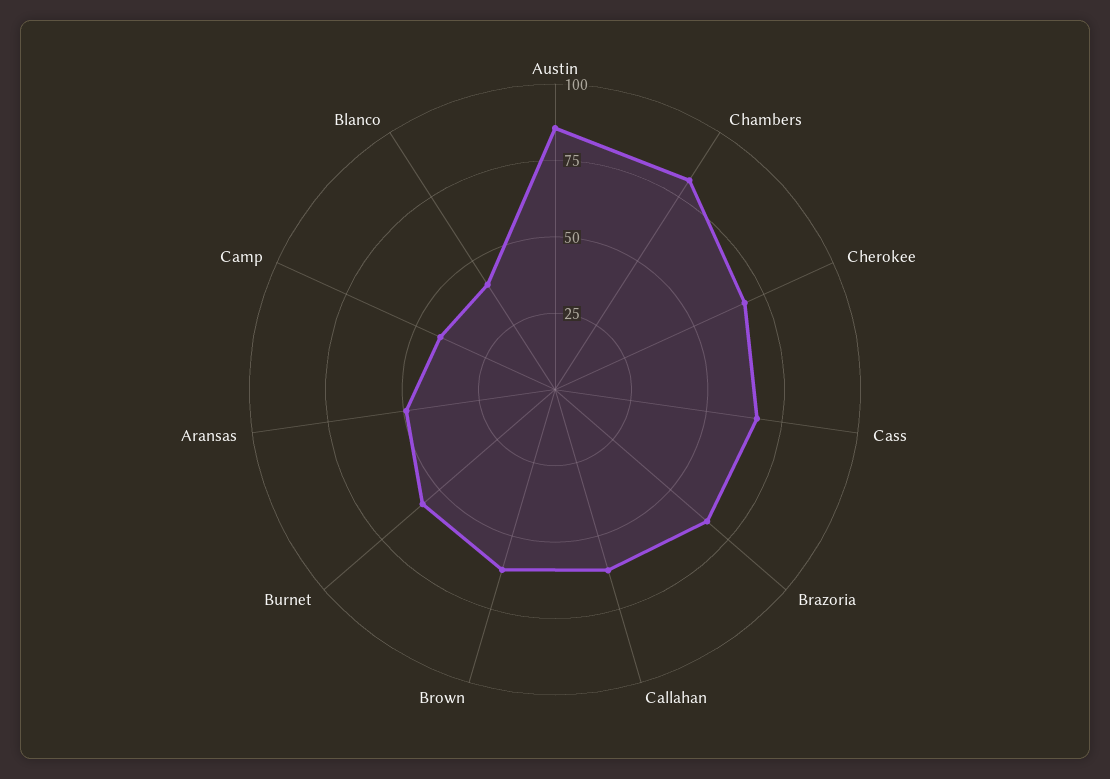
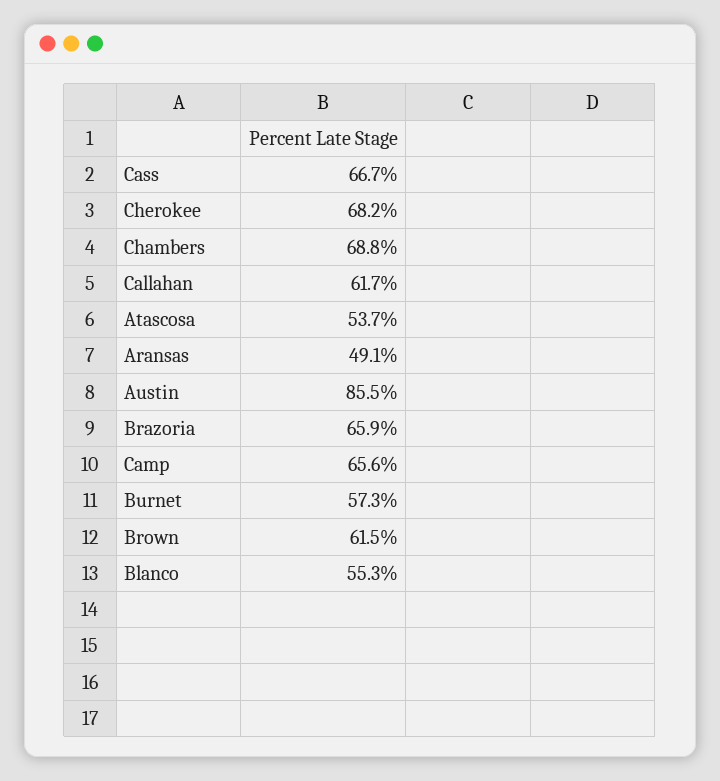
  {
    "Austin": 85.5,
-   "Chambers": 80,
+   "Chambers": 68.8,
    "Cherokee": 68.2,
    "Cass": 66.7,
    "Brazoria": 65.9,
    "Callahan": 61.7,
    "Brown": 61.5,
    "Burnet": 57.3,
    "Aransas": 49.1,
-   "Camp": 40,
+   "Camp": 65.6,
-   "Blanco": 40
+   "Blanco": 55.3,
+   "Atascosa": 53.7
  }

